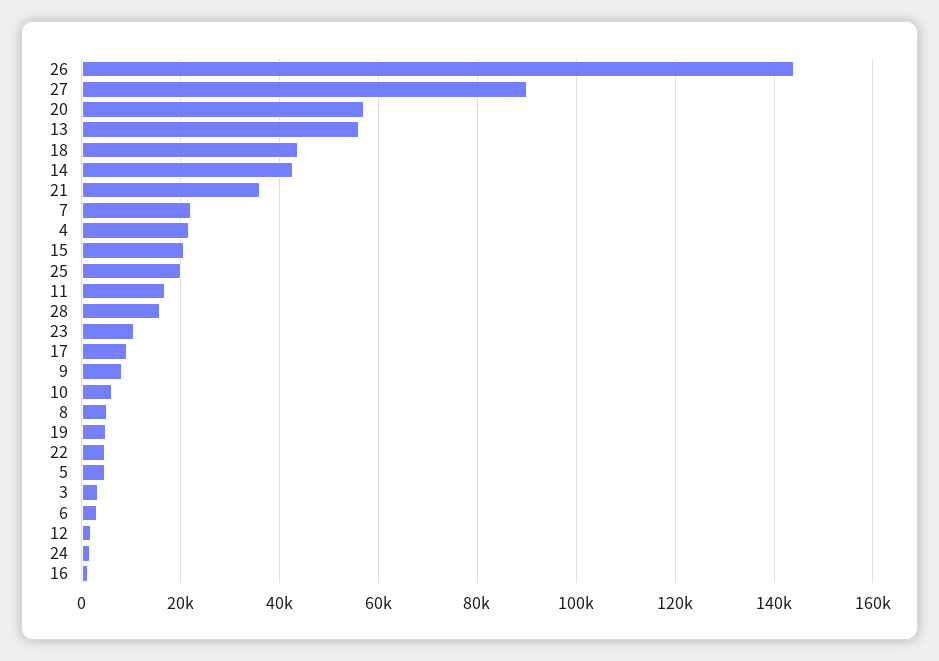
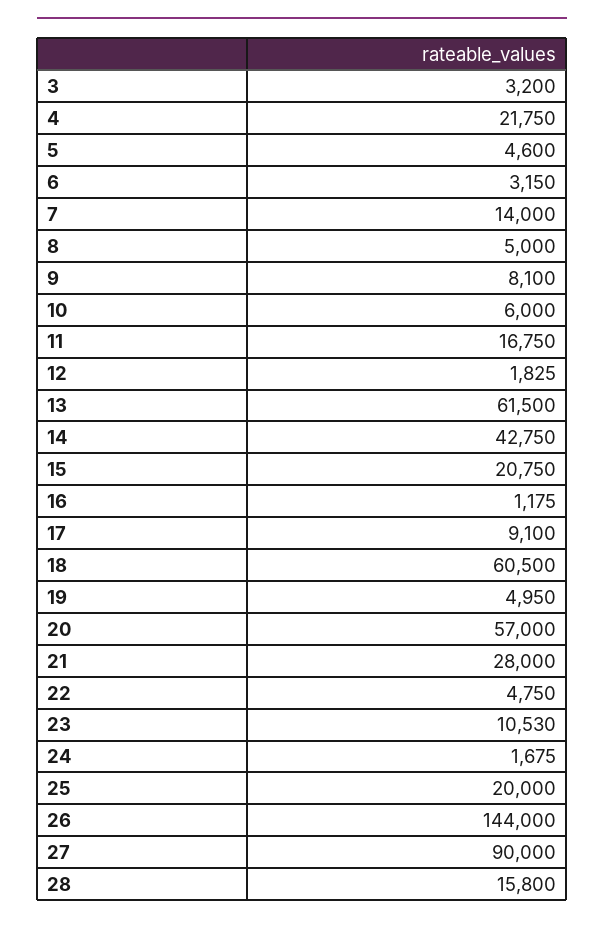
  {
    "26": 144000,
    "27": 90000,
    "20": 57000,
-   "13": 56000,
+   "13": 61500,
-   "18": 44000,
+   "18": 60500,
    "14": 42750,
-   "21": 36000,
+   "21": 28000,
-   "7": 22000,
+   "7": 14000,
    "4": 21750,
    "15": 20750,
    "25": 20000,
    "11": 16750,
    "28": 15800,
    "23": 10530,
    "17": 9100,
    "9": 8100,
    "10": 6000,
    "8": 5000,
    "19": 4950,
    "22": 4750,
    "5": 4600,
    "3": 3200,
    "6": 3150,
    "12": 1825,
    "24": 1675,
    "16": 1175
  }

